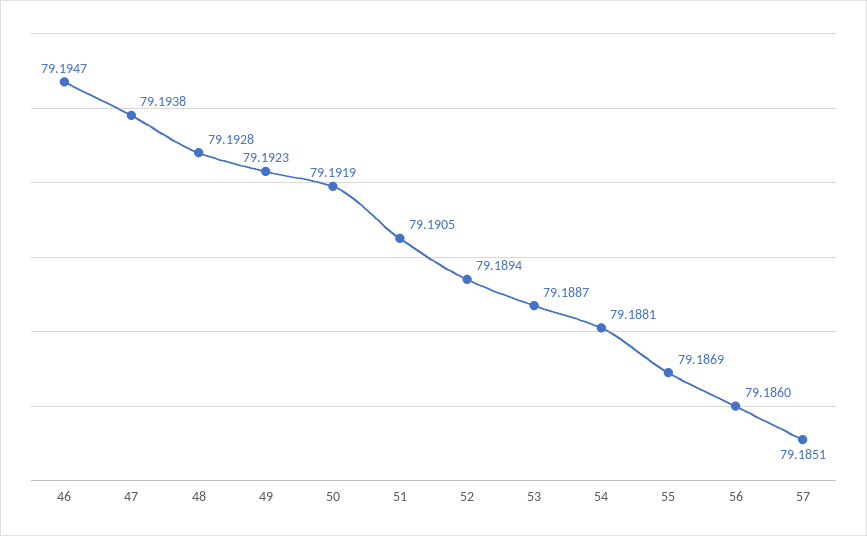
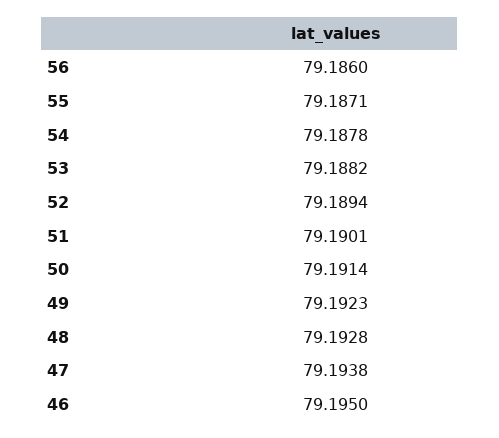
  {
-   "46": 79.1947,
+   "46": 79.195,
    "47": 79.1938,
    "48": 79.1928,
    "49": 79.1923,
-   "50": 79.1919,
+   "50": 79.1914,
-   "51": 79.1905,
+   "51": 79.1901,
    "52": 79.1894,
-   "53": 79.1887,
+   "53": 79.1882,
-   "54": 79.1881,
+   "54": 79.1878,
-   "55": 79.1869,
+   "55": 79.1871,
-   "56": 79.186,
+   "56": 79.186
-   "57": 79.1851
  }

